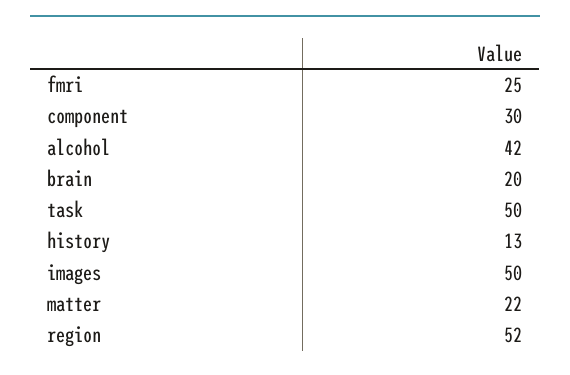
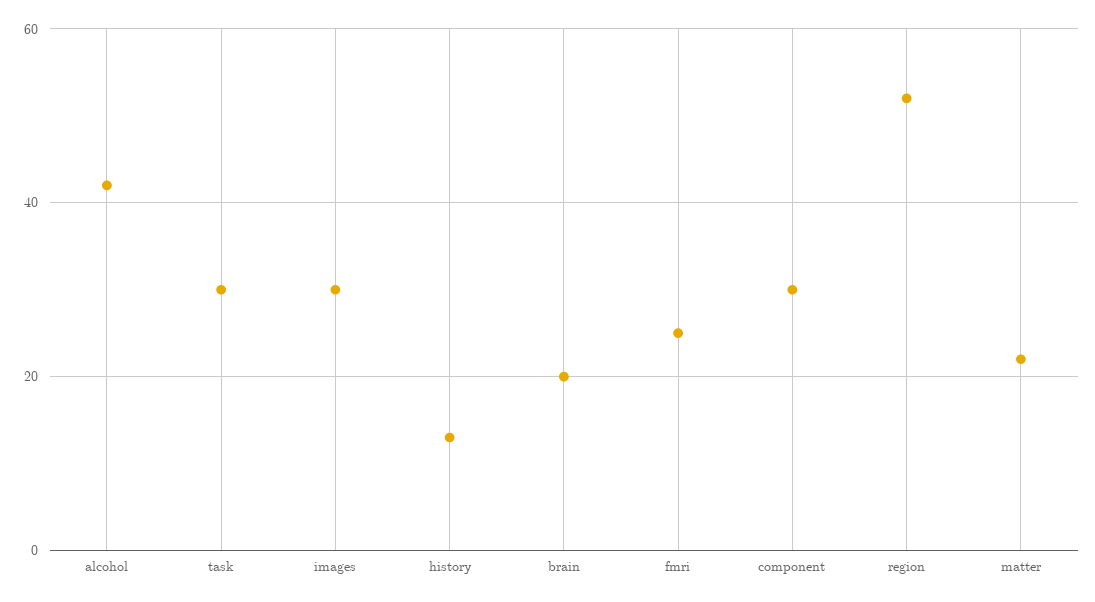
  {
    "fmri": 25,
    "component": 30,
    "alcohol": 42,
    "brain": 20,
-   "task": 50,
+   "task": 30,
    "history": 13,
-   "images": 50,
+   "images": 30,
    "matter": 22,
    "region": 52
  }

